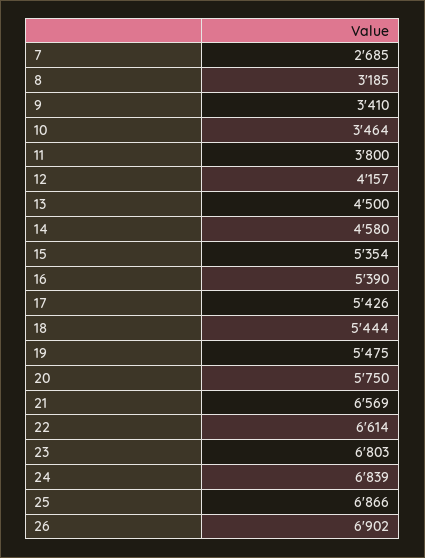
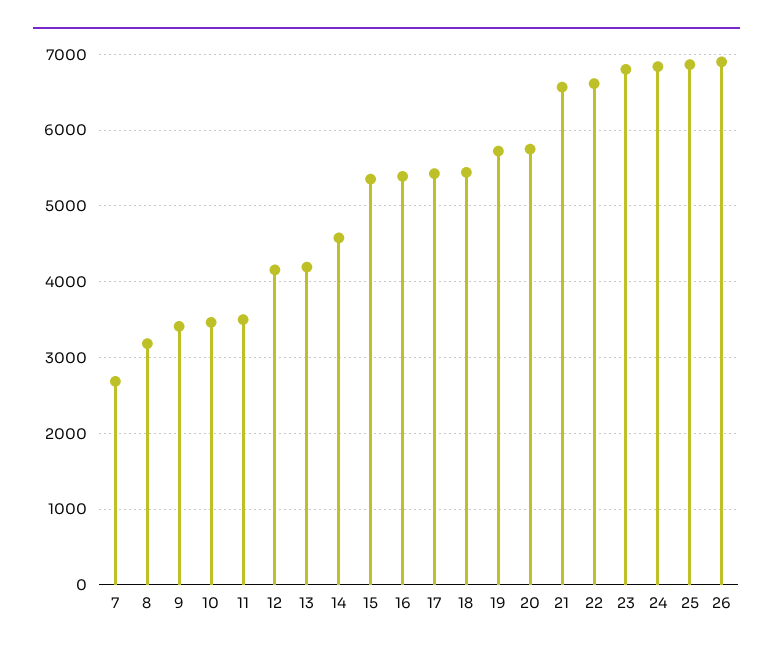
  {
    "7": 2685,
    "8": 3185,
    "9": 3410,
    "10": 3464,
-   "11": 3800,
+   "11": 3500,
    "12": 4157,
-   "13": 4500,
+   "13": 4200,
    "14": 4580,
    "15": 5354,
    "16": 5390,
    "17": 5426,
    "18": 5444,
-   "19": 5475,
+   "19": 5700,
    "20": 5750,
    "21": 6569,
    "22": 6614,
    "23": 6803,
    "24": 6839,
    "25": 6866,
    "26": 6902
  }

